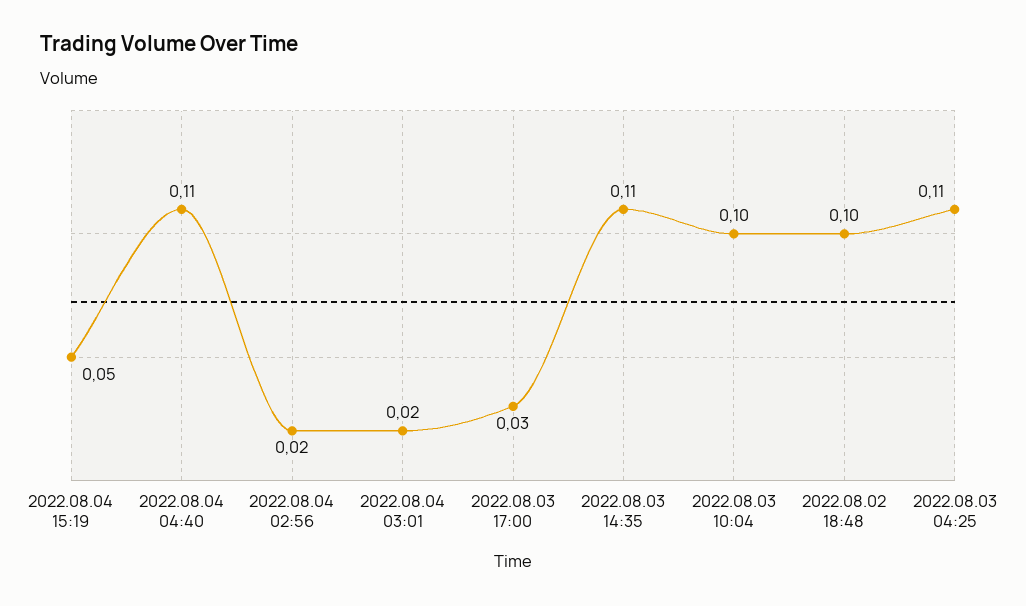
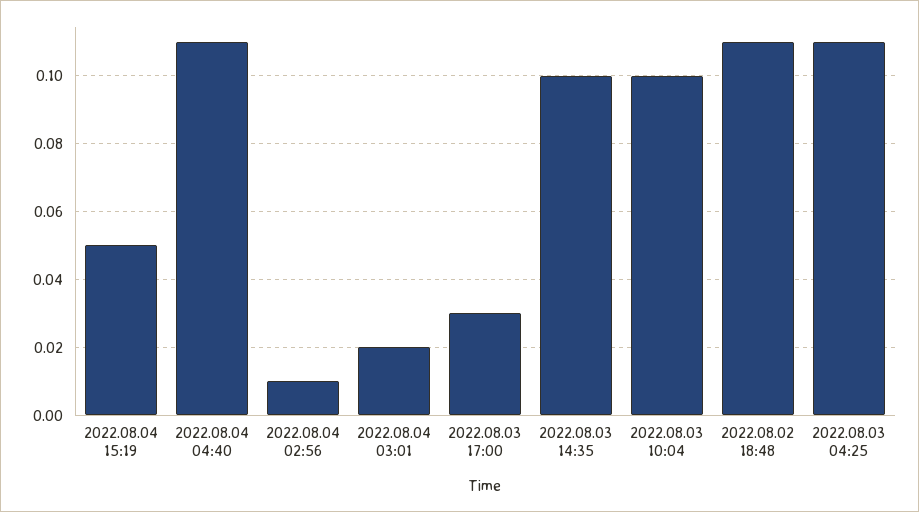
  {
    "2022.08.04 15:19": 0.05,
    "2022.08.04 04:40": 0.11,
-   "2022.08.04 02:56": 0.02,
+   "2022.08.04 02:56": 0.01,
    "2022.08.04 03:01": 0.02,
    "2022.08.03 17:00": 0.03,
-   "2022.08.03 14:35": 0.11,
+   "2022.08.03 14:35": 0.1,
    "2022.08.03 10:04": 0.1,
-   "2022.08.02 18:48": 0.1,
+   "2022.08.02 18:48": 0.11,
    "2022.08.03 04:25": 0.11
  }

